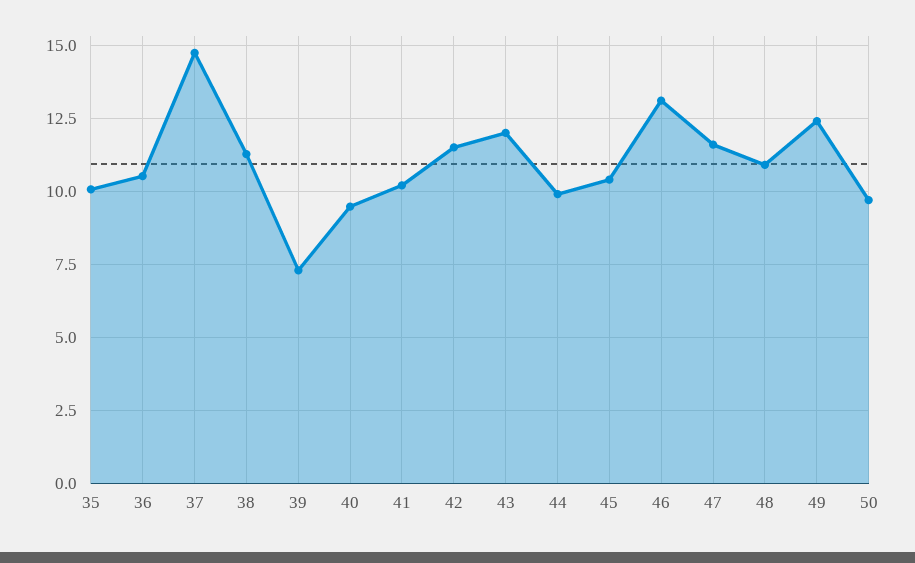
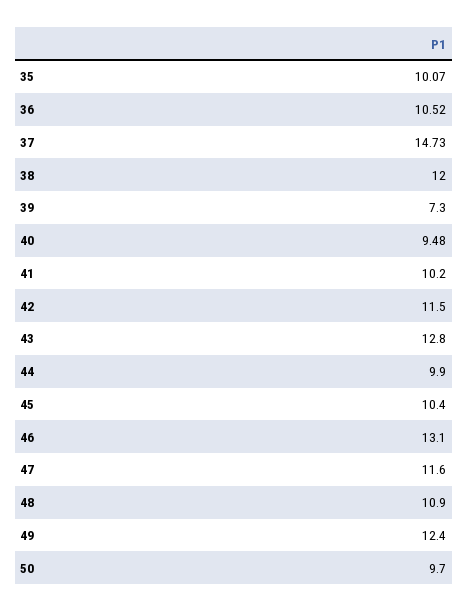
  {
    "35": 10.07,
    "36": 10.52,
    "37": 14.73,
-   "38": 11.25,
+   "38": 12,
    "39": 7.3,
    "40": 9.48,
    "41": 10.2,
    "42": 11.5,
-   "43": 12,
+   "43": 12.8,
    "44": 9.9,
    "45": 10.4,
    "46": 13.1,
    "47": 11.6,
    "48": 10.9,
    "49": 12.4,
    "50": 9.7
  }

